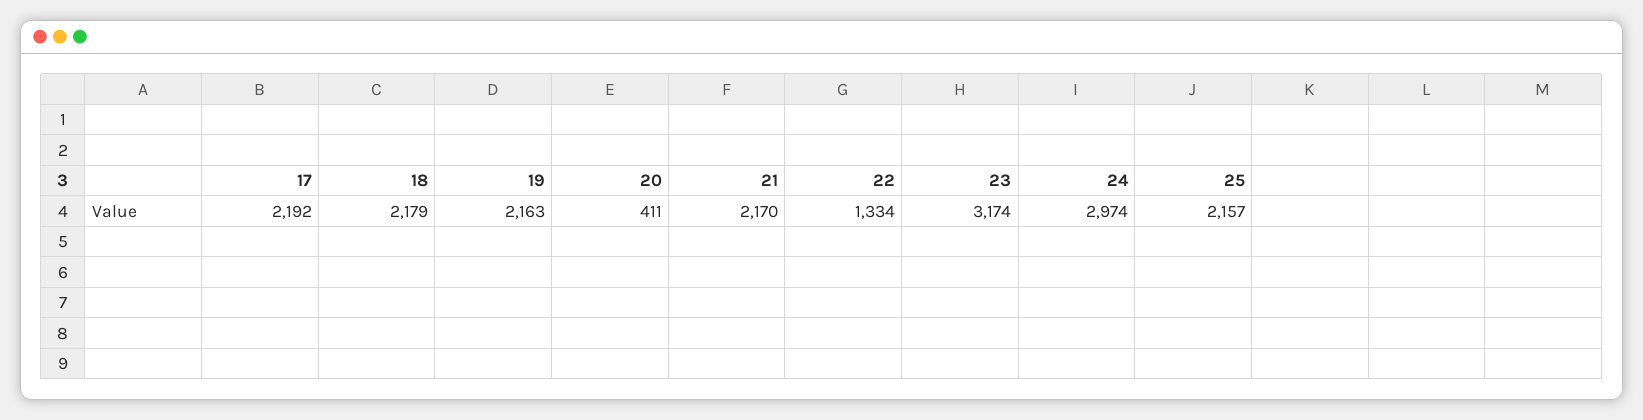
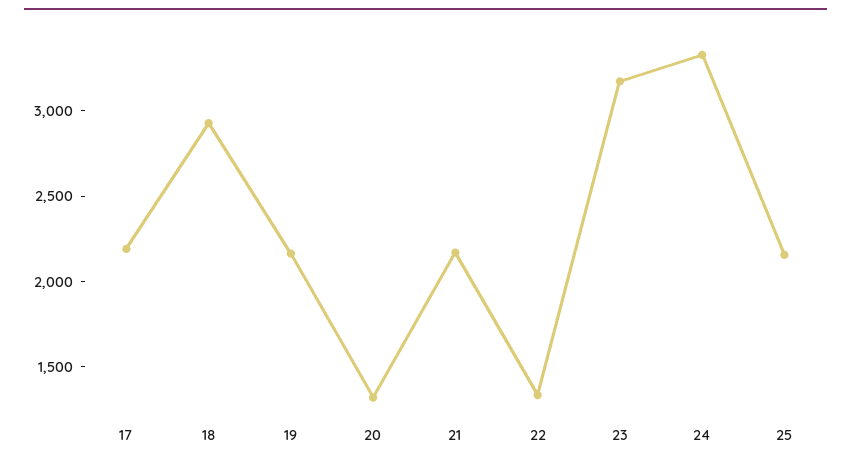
  {
    "17": 2192,
-   "18": 2179,
+   "18": 2900,
    "19": 2163,
-   "20": 411,
+   "20": 1300,
    "21": 2170,
    "22": 1334,
    "23": 3174,
-   "24": 2974,
+   "24": 3300,
    "25": 2157
  }

